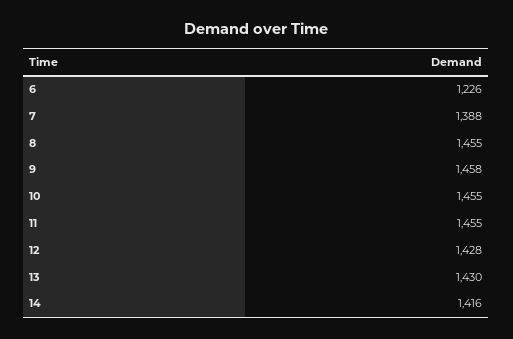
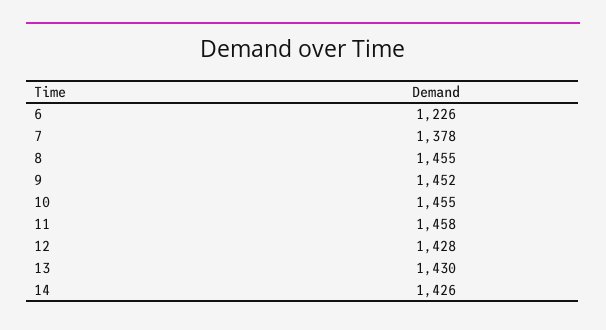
  {
    "6": 1226,
-   "7": 1388,
+   "7": 1378,
    "8": 1455,
-   "9": 1458,
+   "9": 1452,
    "10": 1455,
-   "11": 1455,
+   "11": 1458,
    "12": 1428,
    "13": 1430,
-   "14": 1416
+   "14": 1426
  }

